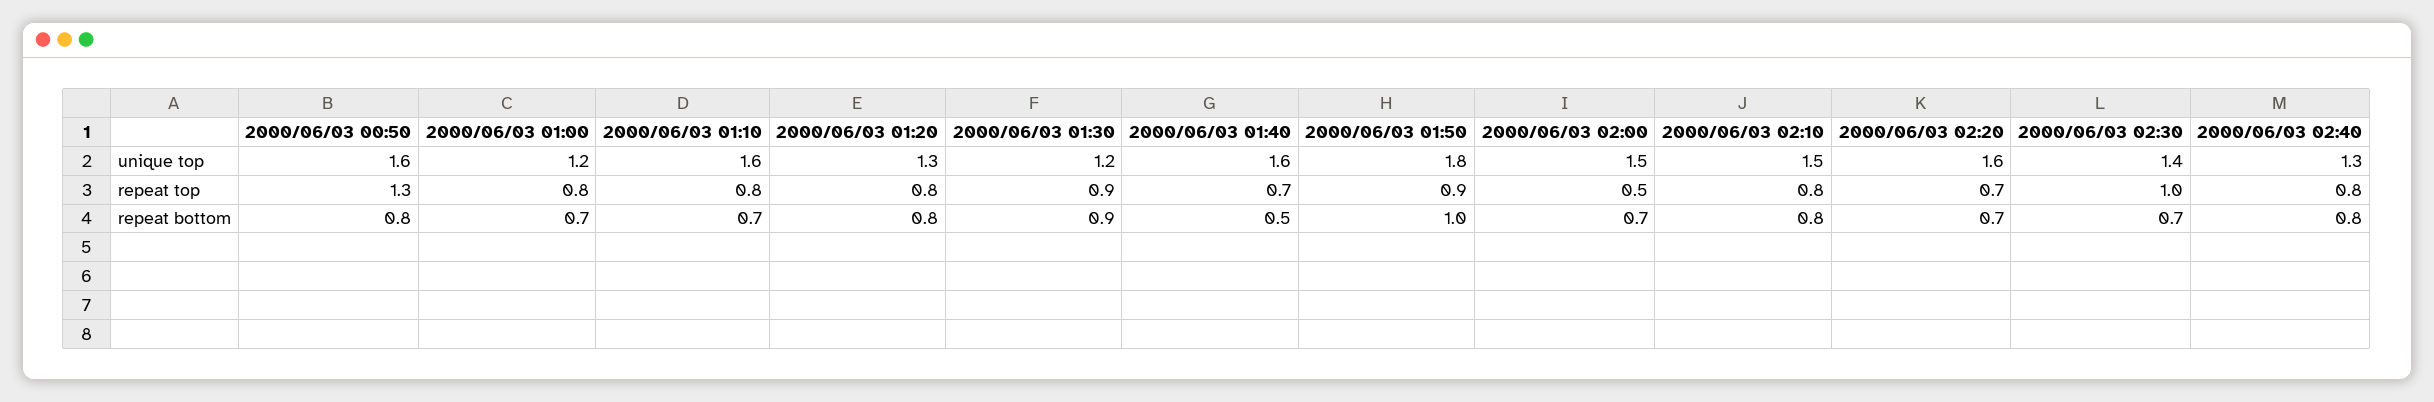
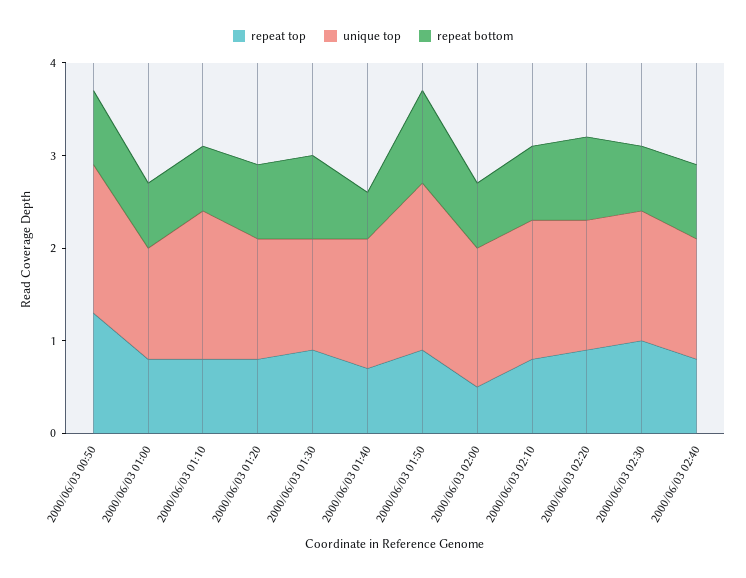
  {
    "unique top": {
      "2000/06/03 00:50": 1.6,
      "2000/06/03 01:00": 1.2,
      "2000/06/03 01:10": 1.6,
      "2000/06/03 01:20": 1.3,
      "2000/06/03 01:30": 1.2,
-     "2000/06/03 01:40": 1.6,
+     "2000/06/03 01:40": 1.4,
      "2000/06/03 01:50": 1.8,
      "2000/06/03 02:00": 1.5,
      "2000/06/03 02:10": 1.5,
-     "2000/06/03 02:20": 1.6,
+     "2000/06/03 02:20": 1.4,
      "2000/06/03 02:30": 1.4,
      "2000/06/03 02:40": 1.3
    },
    "repeat top": {
      "2000/06/03 00:50": 1.3,
      "2000/06/03 01:00": 0.8,
      "2000/06/03 01:10": 0.8,
      "2000/06/03 01:20": 0.8,
      "2000/06/03 01:30": 0.9,
      "2000/06/03 01:40": 0.7,
      "2000/06/03 01:50": 0.9,
      "2000/06/03 02:00": 0.5,
      "2000/06/03 02:10": 0.8,
-     "2000/06/03 02:20": 0.7,
+     "2000/06/03 02:20": 0.9,
      "2000/06/03 02:30": 1,
      "2000/06/03 02:40": 0.8
    },
    "repeat bottom": {
      "2000/06/03 00:50": 0.8,
      "2000/06/03 01:00": 0.7,
      "2000/06/03 01:10": 0.7,
      "2000/06/03 01:20": 0.8,
      "2000/06/03 01:30": 0.9,
      "2000/06/03 01:40": 0.5,
      "2000/06/03 01:50": 1,
      "2000/06/03 02:00": 0.7,
      "2000/06/03 02:10": 0.8,
-     "2000/06/03 02:20": 0.7,
+     "2000/06/03 02:20": 0.9,
      "2000/06/03 02:30": 0.7,
      "2000/06/03 02:40": 0.8
    }
  }

